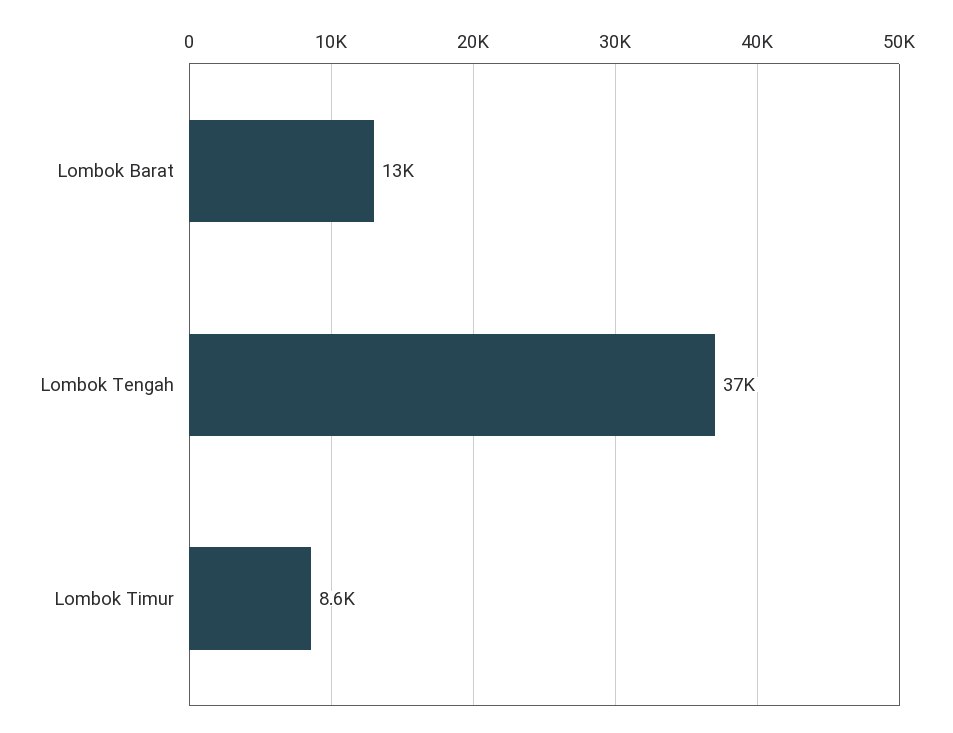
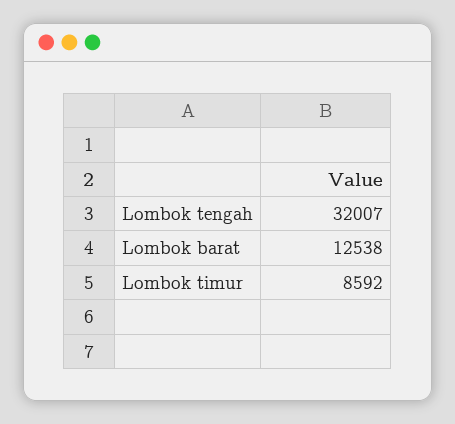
  {
    "Lombok Barat": 12538,
-   "Lombok Tengah": 37000,
+   "Lombok Tengah": 32007,
    "Lombok Timur": 8592
  }

